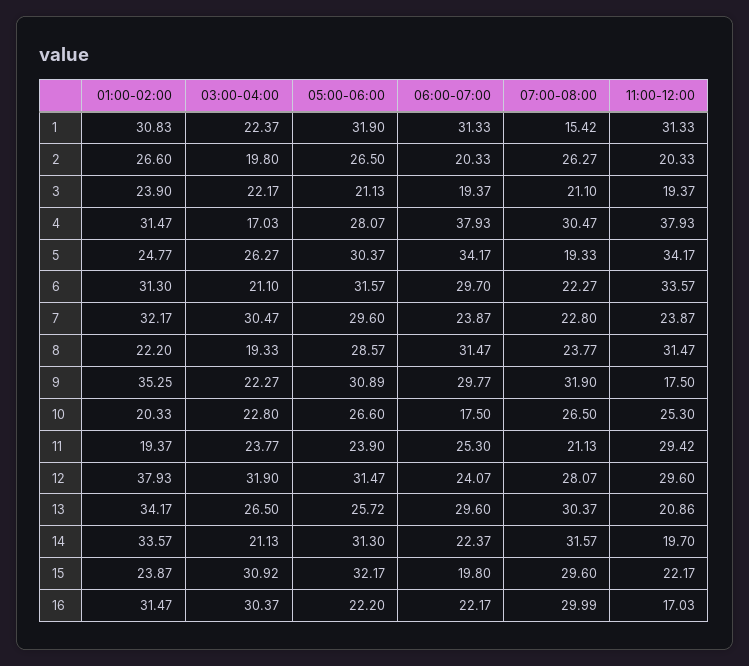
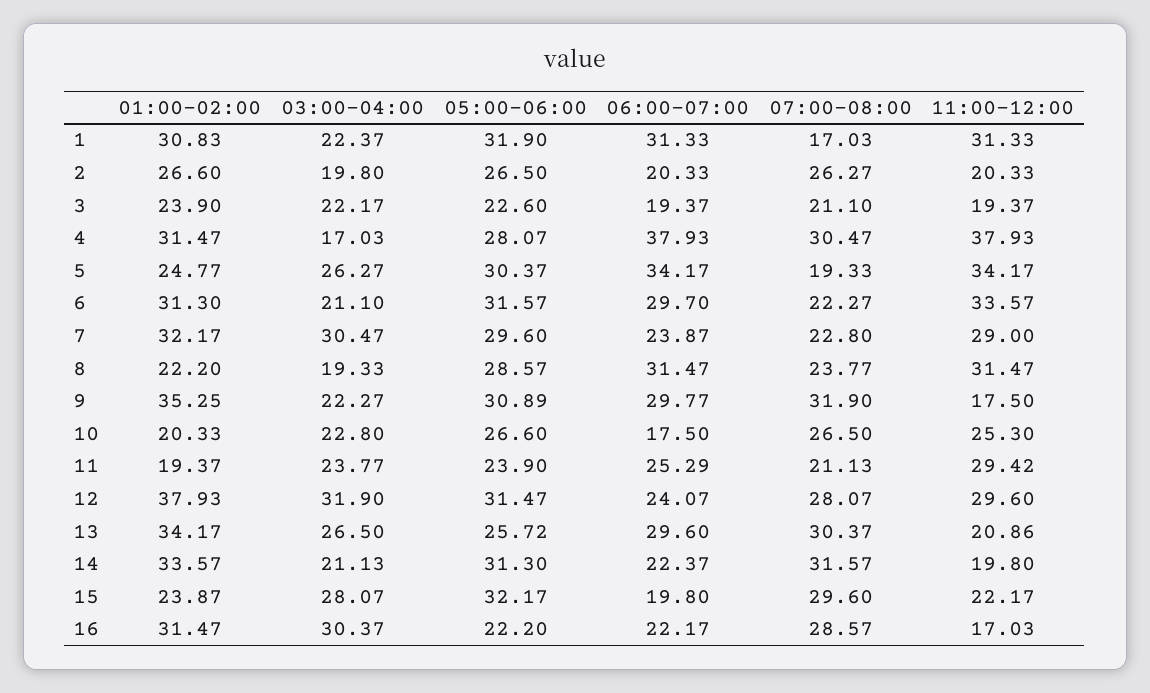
  {
    "01:00-02:00": {
      "1": 30.83,
      "2": 26.6,
      "3": 23.9,
      "4": 31.47,
      "5": 24.77,
      "6": 31.3,
      "7": 32.17,
      "8": 22.2,
      "9": 35.25,
      "10": 20.33,
      "11": 19.37,
      "12": 37.93,
      "13": 34.17,
      "14": 33.57,
      "15": 23.87,
      "16": 31.47
    },
    "03:00-04:00": {
      "1": 22.37,
      "2": 19.8,
      "3": 22.17,
      "4": 17.03,
      "5": 26.27,
      "6": 21.1,
      "7": 30.47,
      "8": 19.33,
      "9": 22.27,
      "10": 22.8,
      "11": 23.77,
      "12": 31.9,
      "13": 26.5,
      "14": 21.13,
-     "15": 30.92,
+     "15": 28.07,
      "16": 30.37
    },
    "05:00-06:00": {
      "1": 31.9,
      "2": 26.5,
-     "3": 21.13,
+     "3": 22.6,
      "4": 28.07,
      "5": 30.37,
      "6": 31.57,
      "7": 29.6,
      "8": 28.57,
      "9": 30.89,
      "10": 26.6,
      "11": 23.9,
      "12": 31.47,
      "13": 25.72,
      "14": 31.3,
      "15": 32.17,
      "16": 22.2
    },
    "06:00-07:00": {
      "1": 31.33,
      "2": 20.33,
      "3": 19.37,
      "4": 37.93,
      "5": 34.17,
      "6": 29.7,
      "7": 23.87,
      "8": 31.47,
      "9": 29.77,
      "10": 17.5,
-     "11": 25.3,
+     "11": 25.29,
      "12": 24.07,
      "13": 29.6,
      "14": 22.37,
      "15": 19.8,
      "16": 22.17
    },
    "07:00-08:00": {
-     "1": 15.42,
+     "1": 17.03,
      "2": 26.27,
      "3": 21.1,
      "4": 30.47,
      "5": 19.33,
      "6": 22.27,
      "7": 22.8,
      "8": 23.77,
      "9": 31.9,
      "10": 26.5,
      "11": 21.13,
      "12": 28.07,
      "13": 30.37,
      "14": 31.57,
      "15": 29.6,
-     "16": 29.99
+     "16": 28.57
    },
    "11:00-12:00": {
      "1": 31.33,
      "2": 20.33,
      "3": 19.37,
      "4": 37.93,
      "5": 34.17,
      "6": 33.57,
-     "7": 23.87,
+     "7": 29,
      "8": 31.47,
      "9": 17.5,
      "10": 25.3,
      "11": 29.42,
      "12": 29.6,
      "13": 20.86,
-     "14": 19.7,
+     "14": 19.8,
      "15": 22.17,
      "16": 17.03
    }
  }

